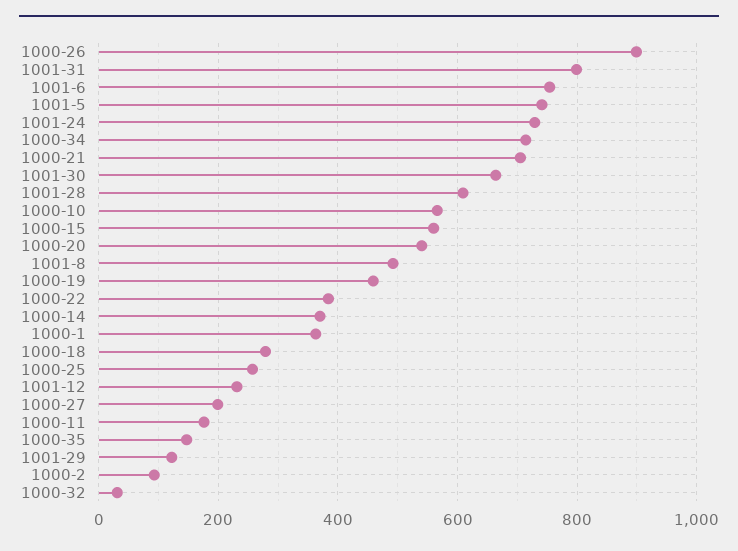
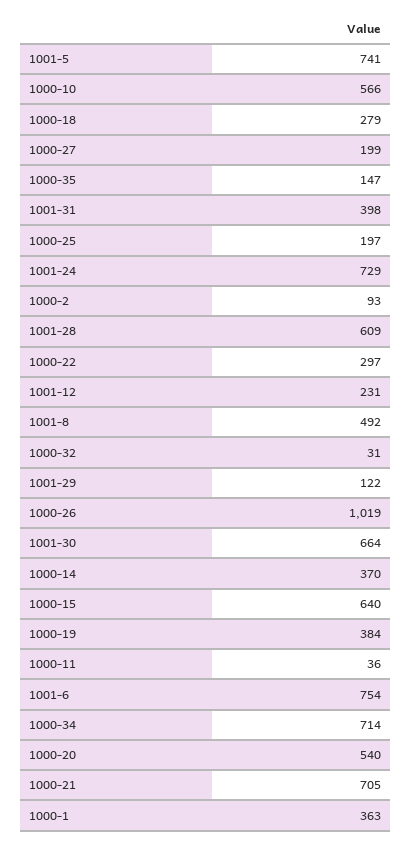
  {
-   "1000-26": 900,
+   "1000-26": 1019,
-   "1001-31": 800,
+   "1001-31": 398,
    "1001-6": 754,
    "1001-5": 741,
    "1001-24": 729,
    "1000-34": 714,
    "1000-21": 705,
    "1001-30": 664,
    "1001-28": 609,
    "1000-10": 566,
-   "1000-15": 560,
+   "1000-15": 640,
    "1000-20": 540,
    "1001-8": 492,
-   "1000-19": 460,
+   "1000-19": 384,
-   "1000-22": 380,
+   "1000-22": 297,
    "1000-14": 370,
    "1000-1": 363,
    "1000-18": 279,
-   "1000-25": 260,
+   "1000-25": 197,
    "1001-12": 231,
    "1000-27": 199,
-   "1000-11": 180,
+   "1000-11": 36,
    "1000-35": 147,
    "1001-29": 122,
    "1000-2": 93,
    "1000-32": 31
  }

